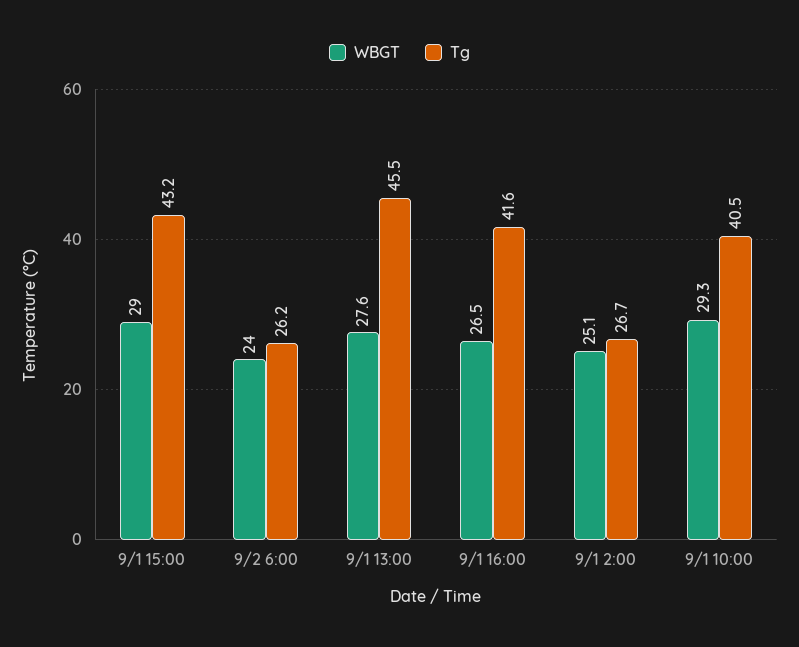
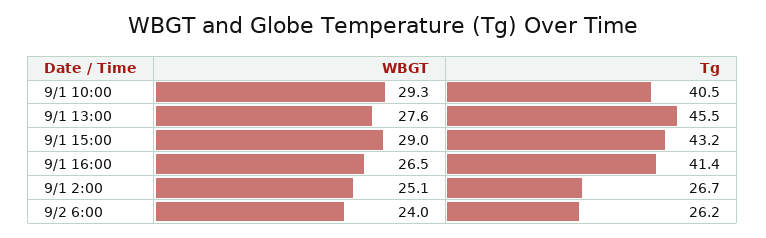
  {
    "WBGT": {
      "9/1 15:00": 29,
      "9/2 6:00": 24,
      "9/1 13:00": 27.6,
      "9/1 16:00": 26.5,
      "9/1 2:00": 25.1,
      "9/1 10:00": 29.3
    },
    "Tg": {
      "9/1 15:00": 43.2,
      "9/2 6:00": 26.2,
      "9/1 13:00": 45.5,
-     "9/1 16:00": 41.6,
+     "9/1 16:00": 41.4,
      "9/1 2:00": 26.7,
      "9/1 10:00": 40.5
    }
  }

